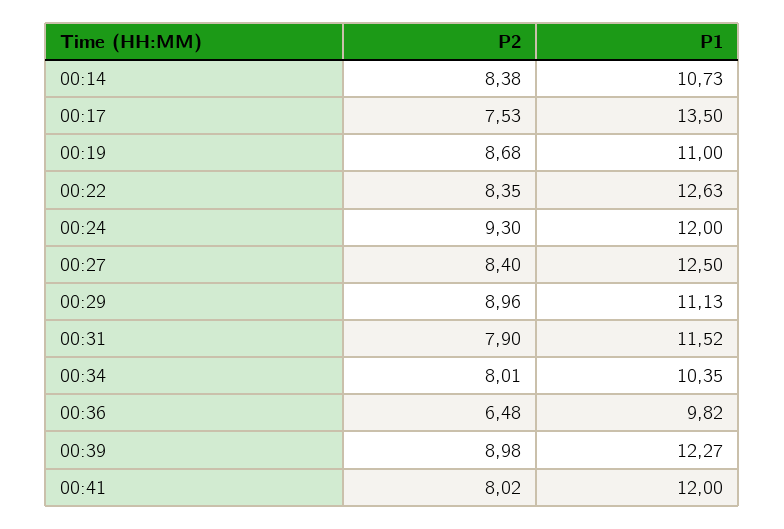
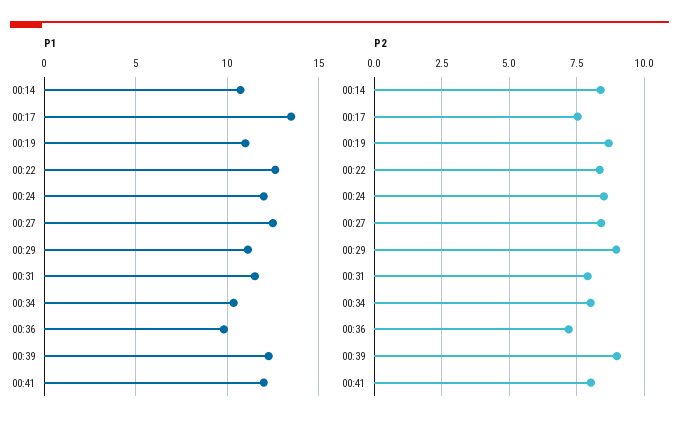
  {
    "P2": {
      "00:14": 8.38,
      "00:17": 7.53,
      "00:19": 8.68,
      "00:22": 8.35,
-     "00:24": 9.3,
+     "00:24": 8.5,
      "00:27": 8.4,
      "00:29": 8.96,
      "00:31": 7.9,
      "00:34": 8.01,
-     "00:36": 6.48,
+     "00:36": 7.25,
      "00:39": 8.98,
      "00:41": 8.02
    },
    "P1": {
      "00:14": 10.73,
      "00:17": 13.5,
      "00:19": 11,
      "00:22": 12.63,
      "00:24": 12,
      "00:27": 12.5,
      "00:29": 11.13,
      "00:31": 11.52,
      "00:34": 10.35,
      "00:36": 9.82,
      "00:39": 12.27,
      "00:41": 12
    }
  }

